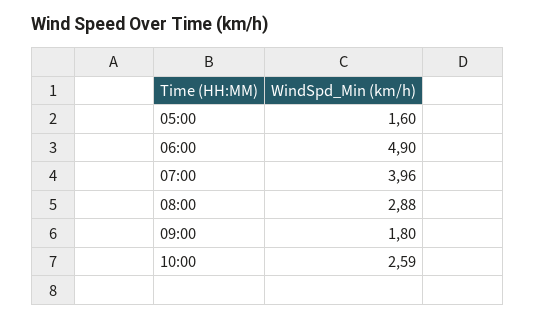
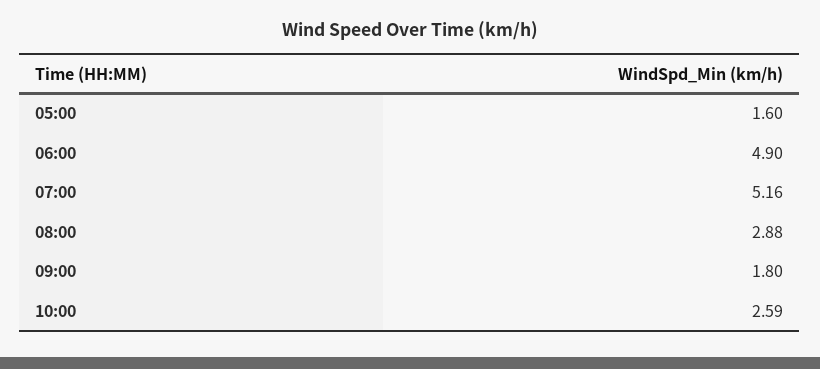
  {
    "05:00": 1.6,
    "06:00": 4.9,
-   "07:00": 3.96,
+   "07:00": 5.16,
    "08:00": 2.88,
    "09:00": 1.8,
    "10:00": 2.59
  }

